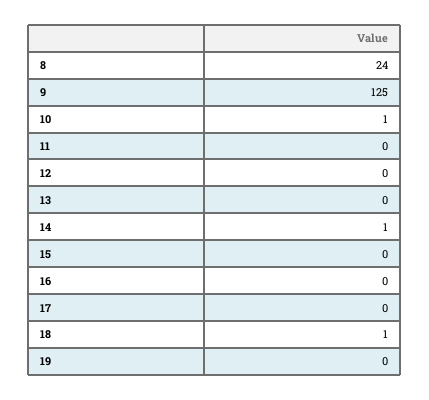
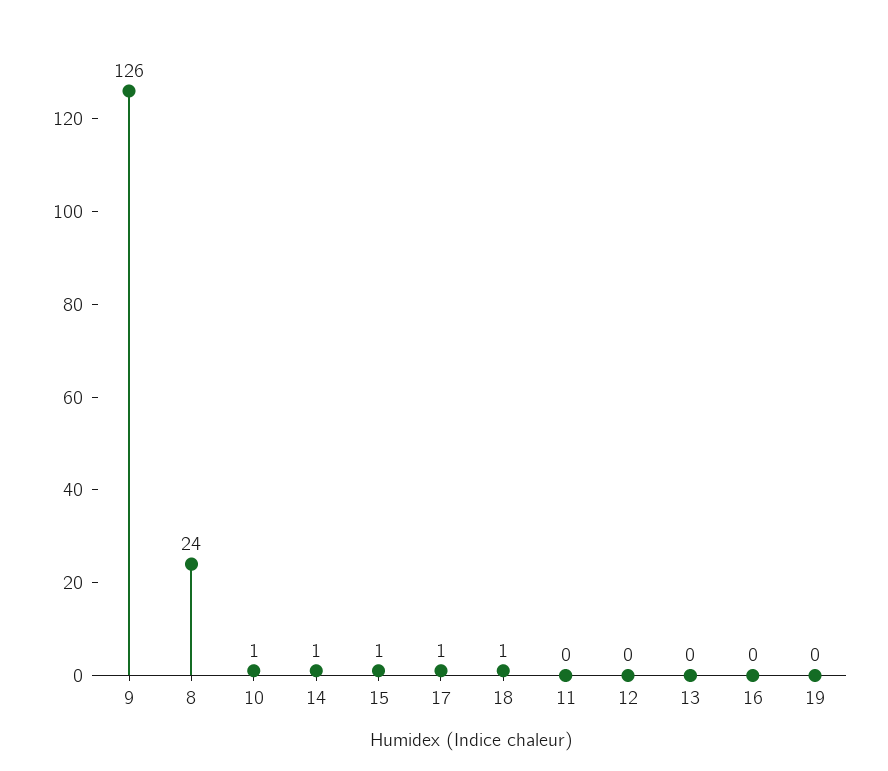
  {
    "8": 24,
-   "9": 125,
+   "9": 126,
    "10": 1,
    "11": 0,
    "12": 0,
    "13": 0,
    "14": 1,
-   "15": 0,
+   "15": 1,
    "16": 0,
-   "17": 0,
+   "17": 1,
    "18": 1,
    "19": 0
  }

